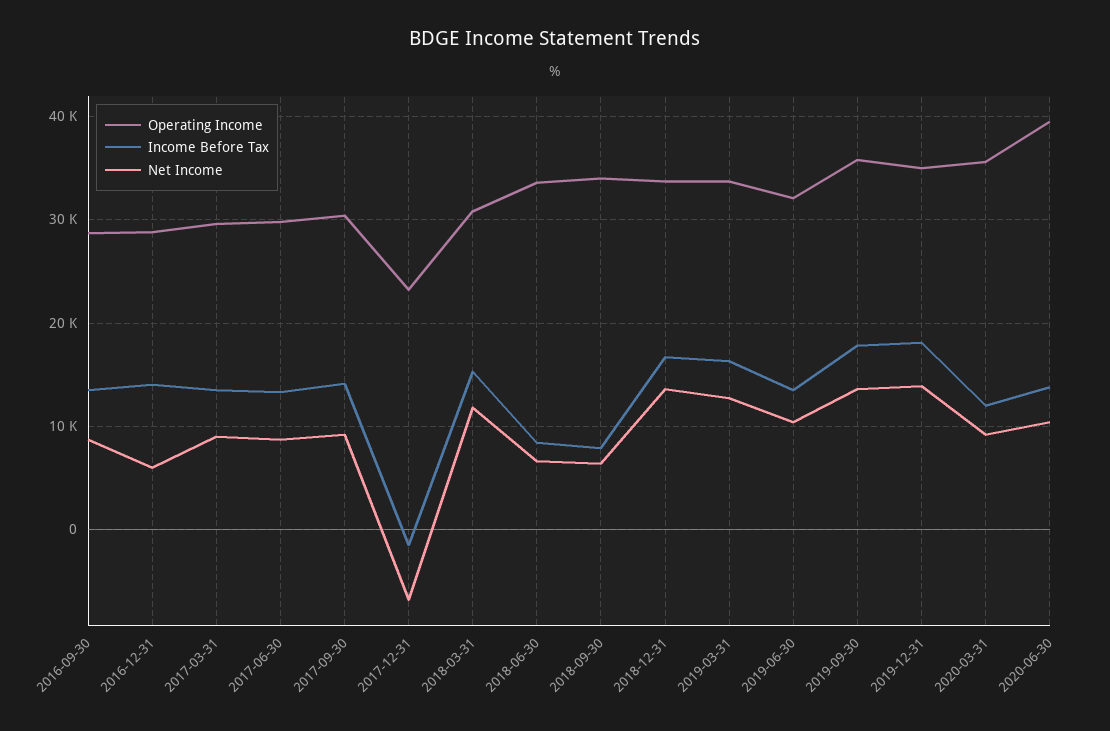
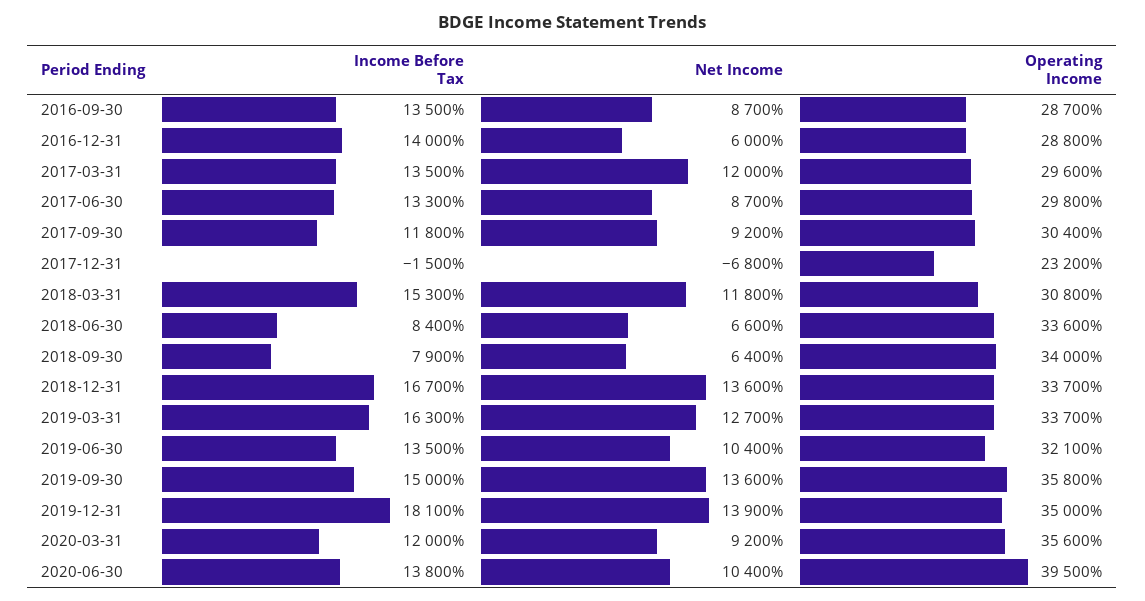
  {
    "Operating Income": {
      "2016-09-30": 28700,
      "2016-12-31": 28800,
      "2017-03-31": 29600,
      "2017-06-30": 29800,
      "2017-09-30": 30400,
      "2017-12-31": 23200,
      "2018-03-31": 30800,
      "2018-06-30": 33600,
      "2018-09-30": 34000,
      "2018-12-31": 33700,
      "2019-03-31": 33700,
      "2019-06-30": 32100,
      "2019-09-30": 35800,
      "2019-12-31": 35000,
      "2020-03-31": 35600,
      "2020-06-30": 39500
    },
    "Income Before Tax": {
      "2016-09-30": 13500,
      "2016-12-31": 14000,
      "2017-03-31": 13500,
      "2017-06-30": 13300,
-     "2017-09-30": 14000,
+     "2017-09-30": 11800,
      "2017-12-31": -1500,
      "2018-03-31": 15300,
      "2018-06-30": 8400,
      "2018-09-30": 7900,
      "2018-12-31": 16700,
      "2019-03-31": 16300,
      "2019-06-30": 13500,
-     "2019-09-30": 18000,
+     "2019-09-30": 15000,
      "2019-12-31": 18100,
      "2020-03-31": 12000,
      "2020-06-30": 13800
    },
    "Net Income": {
      "2016-09-30": 8700,
      "2016-12-31": 6000,
-     "2017-03-31": 9000,
+     "2017-03-31": 12000,
      "2017-06-30": 8700,
      "2017-09-30": 9200,
      "2017-12-31": -6800,
      "2018-03-31": 11800,
      "2018-06-30": 6600,
      "2018-09-30": 6400,
      "2018-12-31": 13600,
      "2019-03-31": 12700,
      "2019-06-30": 10400,
      "2019-09-30": 13600,
      "2019-12-31": 13900,
      "2020-03-31": 9200,
      "2020-06-30": 10400
    }
  }

